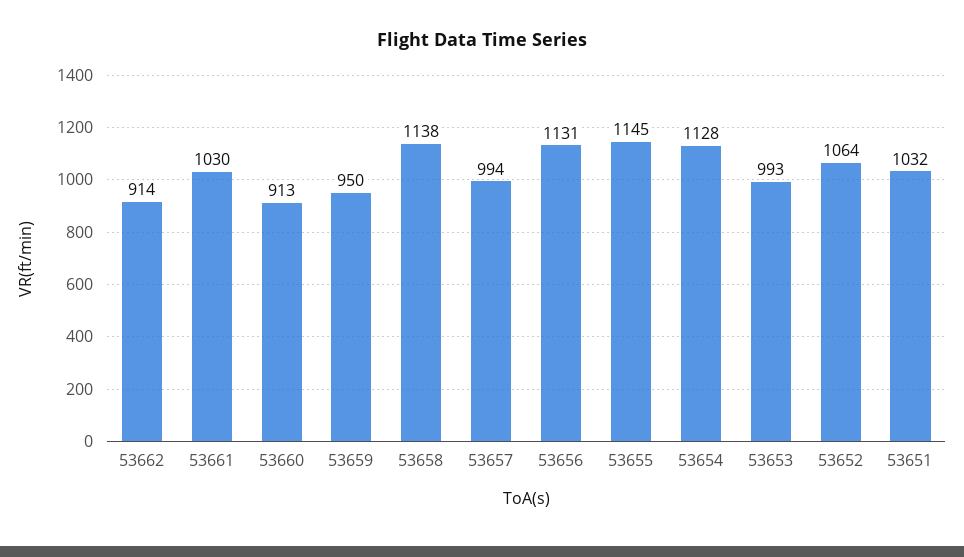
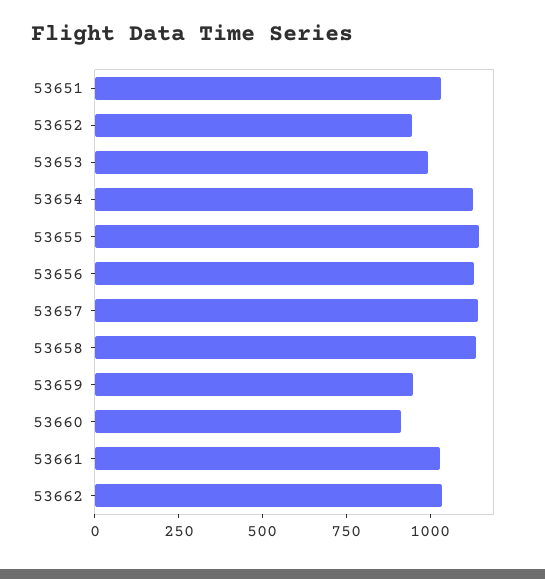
  {
-   "53662": 914,
+   "53662": 1050,
    "53661": 1030,
    "53660": 913,
    "53659": 950,
    "53658": 1138,
-   "53657": 994,
+   "53657": 1150,
    "53656": 1131,
    "53655": 1145,
    "53654": 1128,
    "53653": 993,
-   "53652": 1064,
+   "53652": 950,
    "53651": 1032
  }

